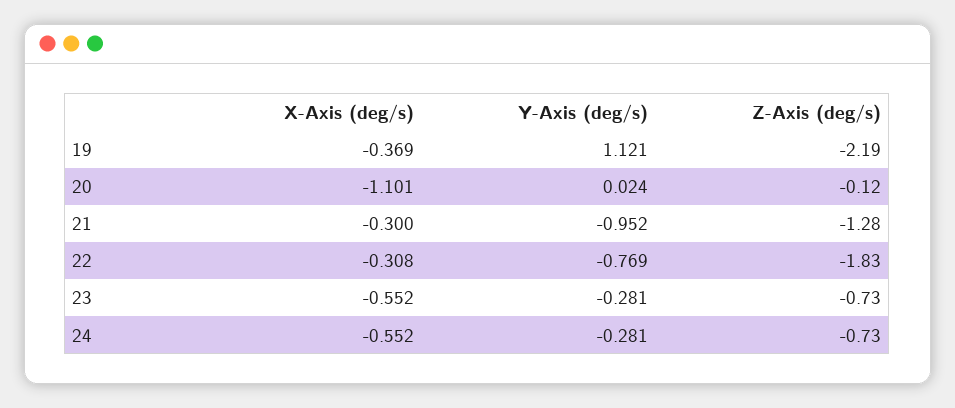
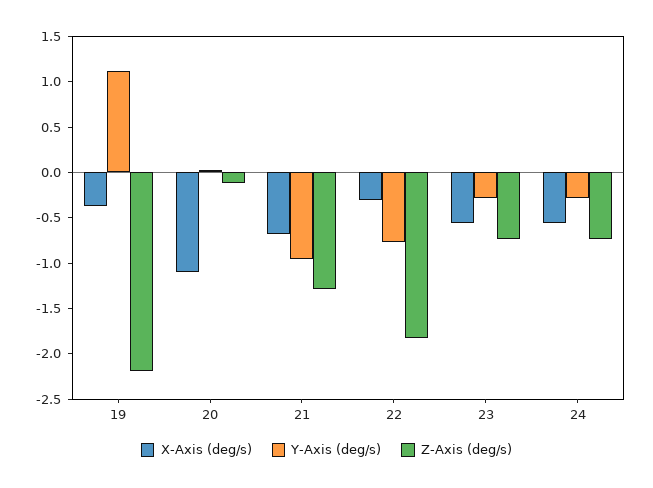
  {
    "X-Axis (deg/s)": {
      "19": -0.369,
      "20": -1.101,
-     "21": -0.3,
+     "21": -0.7,
      "22": -0.308,
      "23": -0.552,
      "24": -0.552
    },
    "Y-Axis (deg/s)": {
      "19": 1.121,
      "20": 0.024,
      "21": -0.952,
      "22": -0.769,
      "23": -0.281,
      "24": -0.281
    },
    "Z-Axis (deg/s)": {
      "19": -2.19,
      "20": -0.12,
      "21": -1.28,
      "22": -1.83,
      "23": -0.73,
      "24": -0.73
    }
  }

